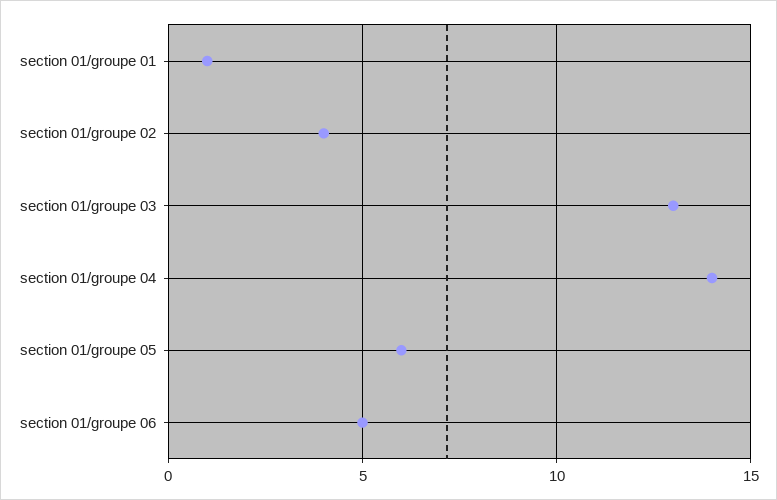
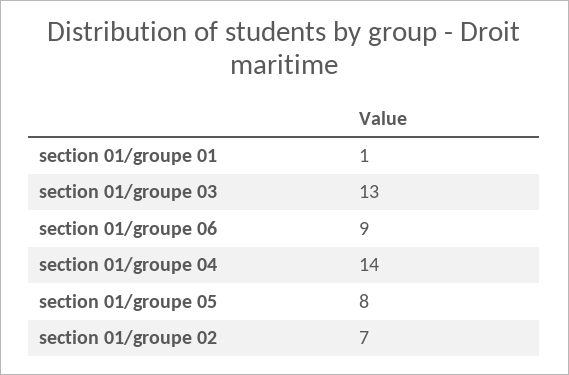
  {
    "section 01/groupe 01": 1,
-   "section 01/groupe 02": 4,
+   "section 01/groupe 02": 7,
    "section 01/groupe 03": 13,
    "section 01/groupe 04": 14,
-   "section 01/groupe 05": 6,
+   "section 01/groupe 05": 8,
-   "section 01/groupe 06": 5
+   "section 01/groupe 06": 9
  }

